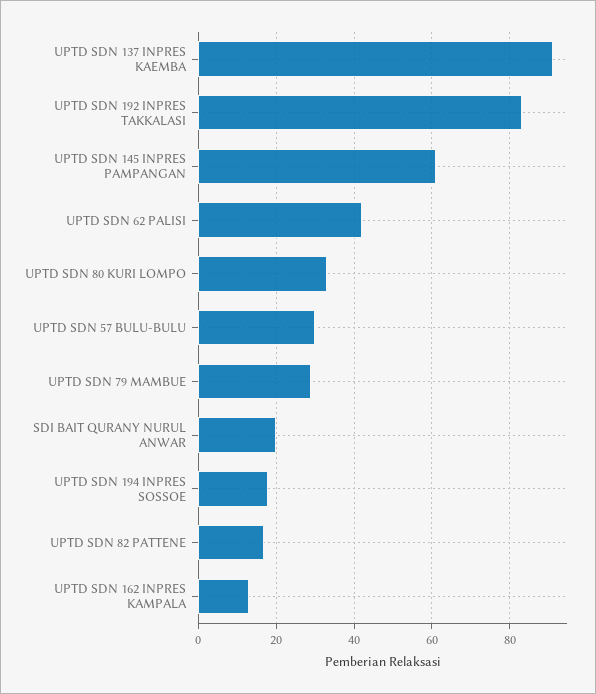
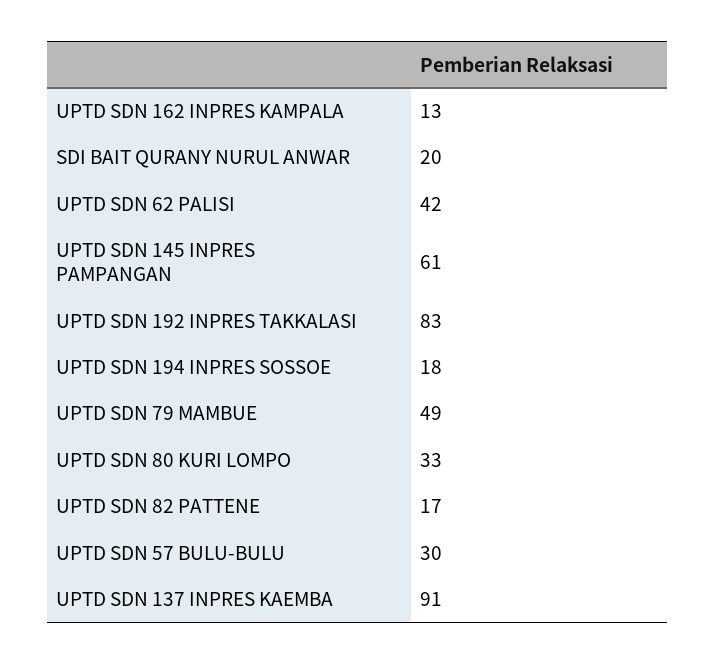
  {
    "UPTD SDN 137 INPRES KAEMBA": 91,
    "UPTD SDN 192 INPRES TAKKALASI": 83,
    "UPTD SDN 145 INPRES PAMPANGAN": 61,
    "UPTD SDN 62 PALISI": 42,
    "UPTD SDN 80 KURI LOMPO": 33,
    "UPTD SDN 57 BULU-BULU": 30,
-   "UPTD SDN 79 MAMBUE": 30,
+   "UPTD SDN 79 MAMBUE": 49,
    "SDI BAIT QURANY NURUL ANWAR": 20,
    "UPTD SDN 194 INPRES SOSSOE": 18,
    "UPTD SDN 82 PATTENE": 17,
    "UPTD SDN 162 INPRES KAMPALA": 13
  }

